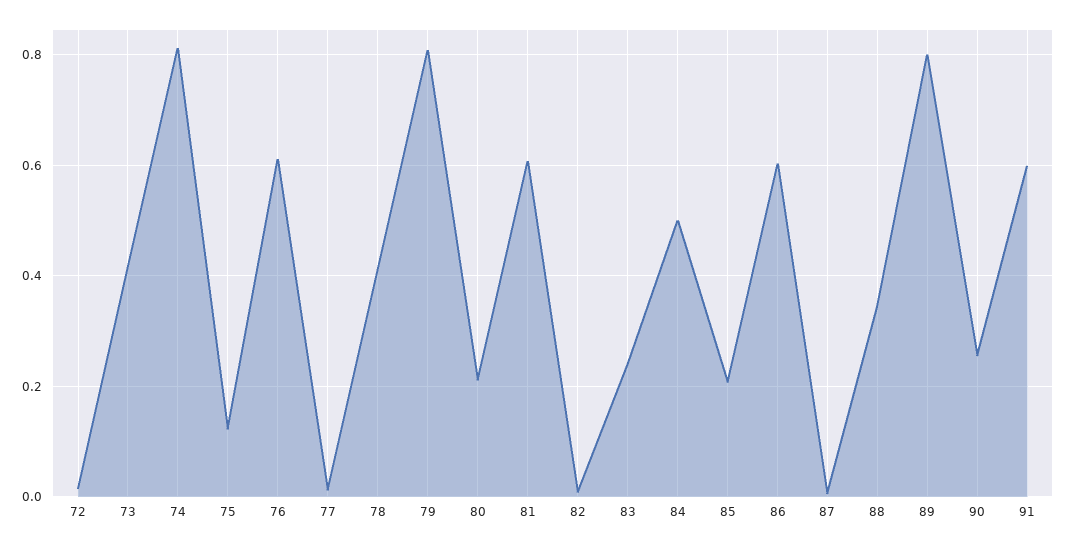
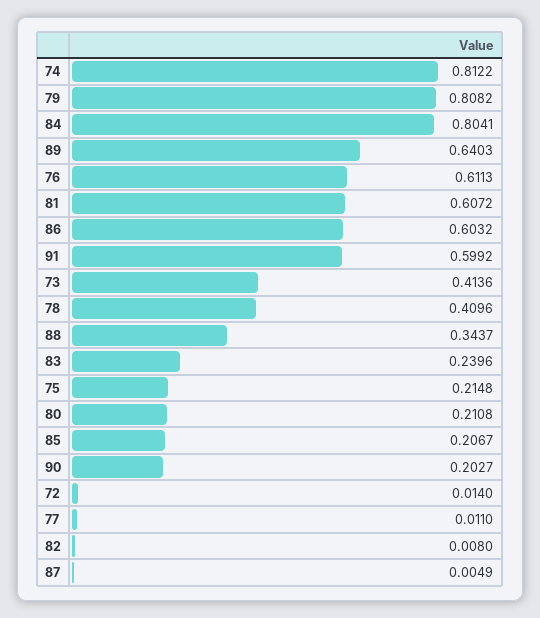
  {
    "72": 0.014,
    "73": 0.4136,
    "74": 0.8122,
-   "75": 0.12,
+   "75": 0.2148,
    "76": 0.6113,
    "77": 0.011,
    "78": 0.4096,
    "79": 0.8082,
    "80": 0.2108,
    "81": 0.6072,
    "82": 0.008,
    "83": 0.2396,
-   "84": 0.5,
+   "84": 0.8041,
    "85": 0.2067,
    "86": 0.6032,
    "87": 0.0049,
    "88": 0.3437,
-   "89": 0.8,
+   "89": 0.6403,
-   "90": 0.26,
+   "90": 0.2027,
    "91": 0.5992
  }

